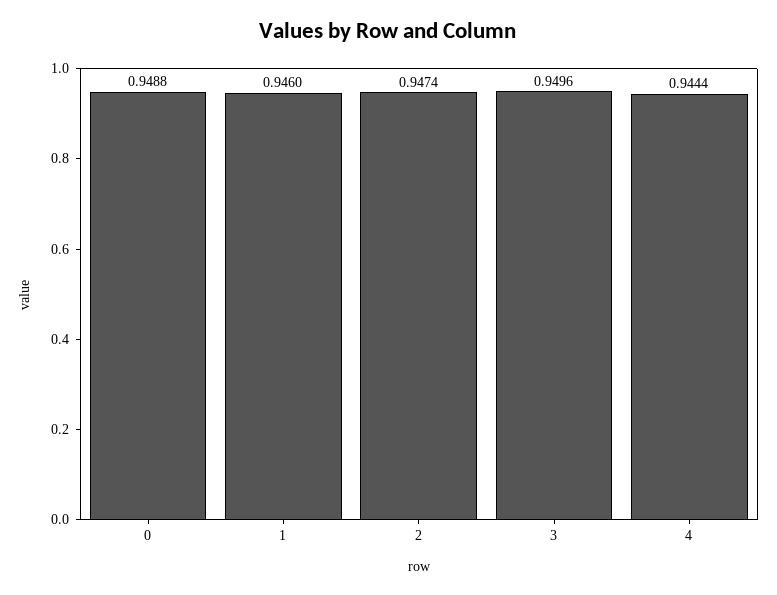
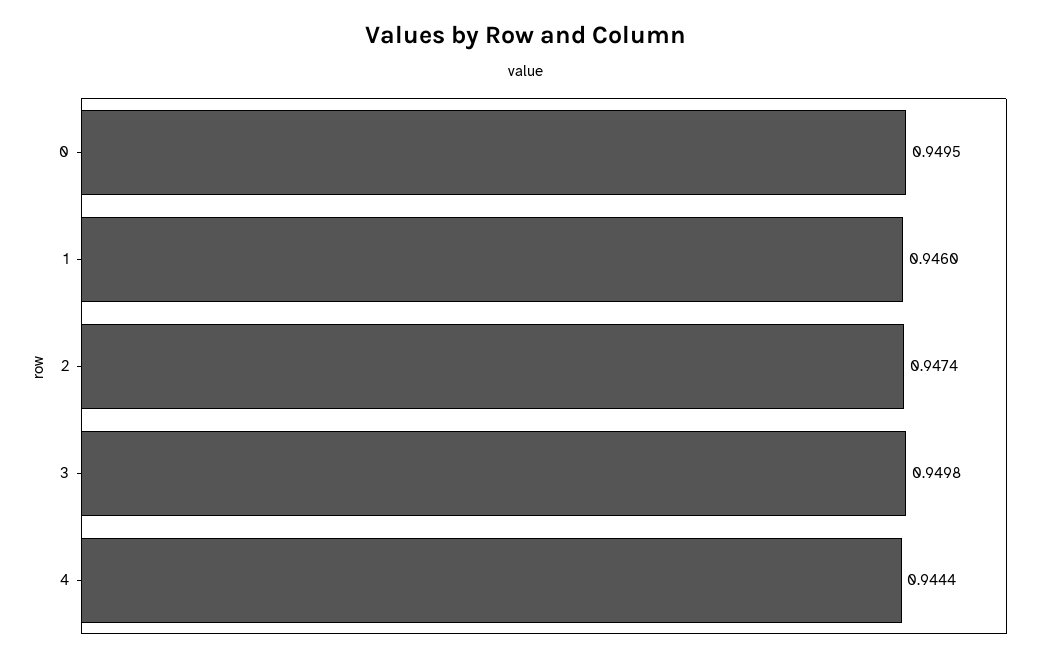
  {
-   "0": 0.9488,
+   "0": 0.9495,
    "1": 0.946,
    "2": 0.9474,
-   "3": 0.9496,
+   "3": 0.9498,
    "4": 0.9444
  }

